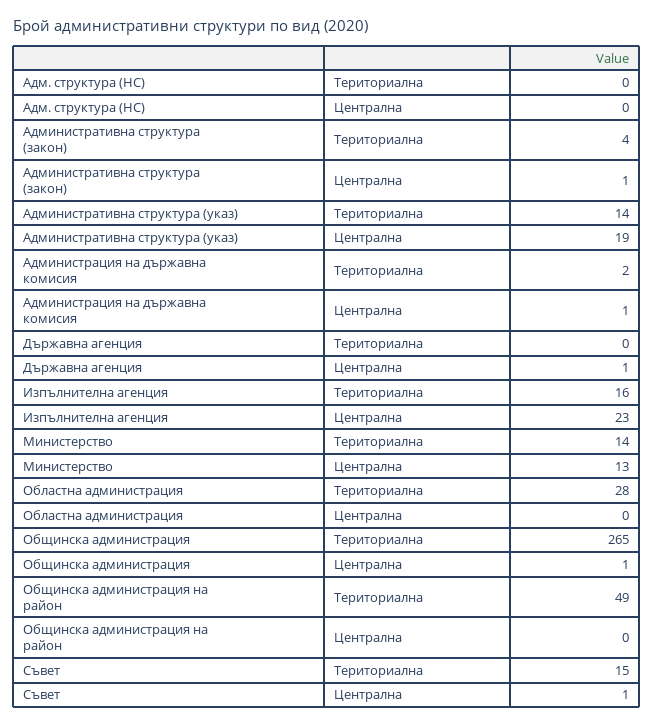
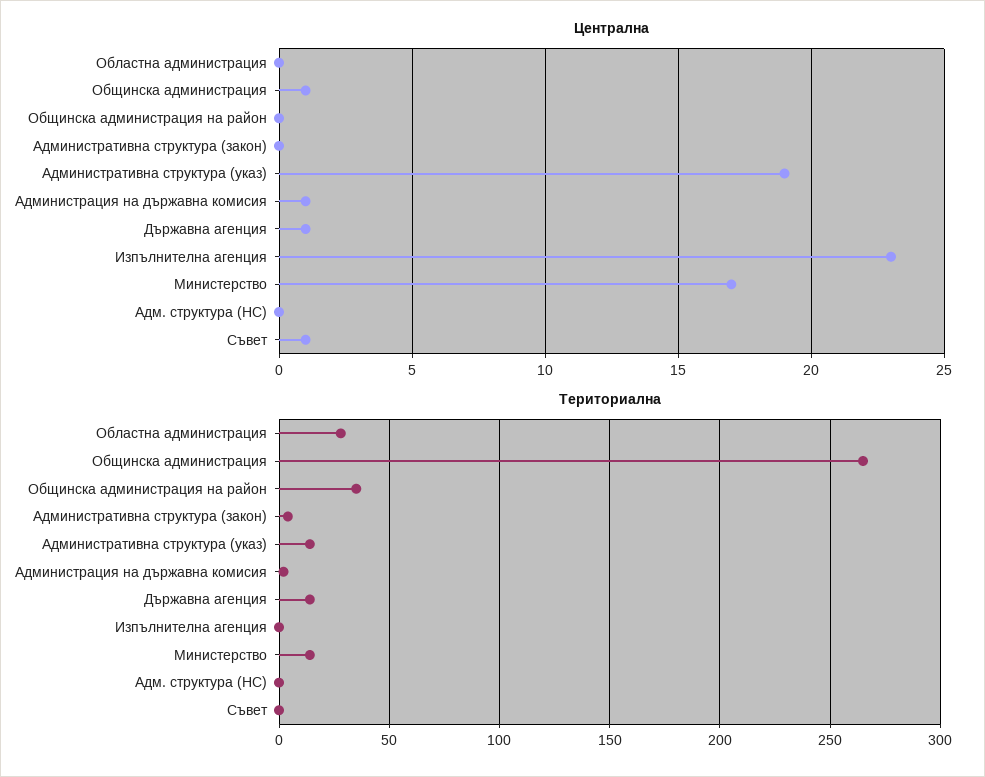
  {
    "Териториална": {
      "Адм. структура (НС)": 0,
      "Административна структура (закон)": 4,
      "Административна структура (указ)": 14,
      "Администрация на държавна комисия": 2,
-     "Държавна агенция": 0,
+     "Държавна агенция": 15,
-     "Изпълнителна агенция": 16,
+     "Изпълнителна агенция": 0,
      "Министерство": 14,
      "Областна администрация": 28,
      "Общинска администрация": 265,
-     "Общинска администрация на район": 49,
+     "Общинска администрация на район": 35,
-     "Съвет": 15
+     "Съвет": 0
    },
    "Централна": {
      "Адм. структура (НС)": 0,
-     "Административна структура (закон)": 1,
+     "Административна структура (закон)": 0,
      "Административна структура (указ)": 19,
      "Администрация на държавна комисия": 1,
      "Държавна агенция": 1,
      "Изпълнителна агенция": 23,
-     "Министерство": 13,
+     "Министерство": 17,
      "Областна администрация": 0,
      "Общинска администрация": 1,
      "Общинска администрация на район": 0,
      "Съвет": 1
    }
  }

